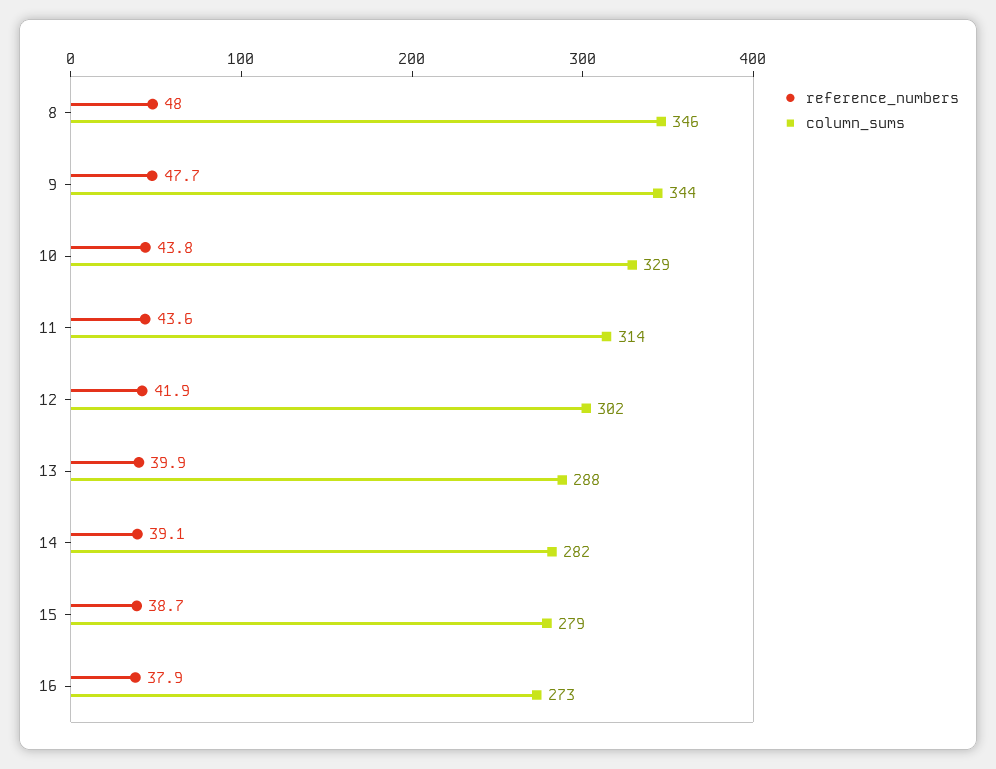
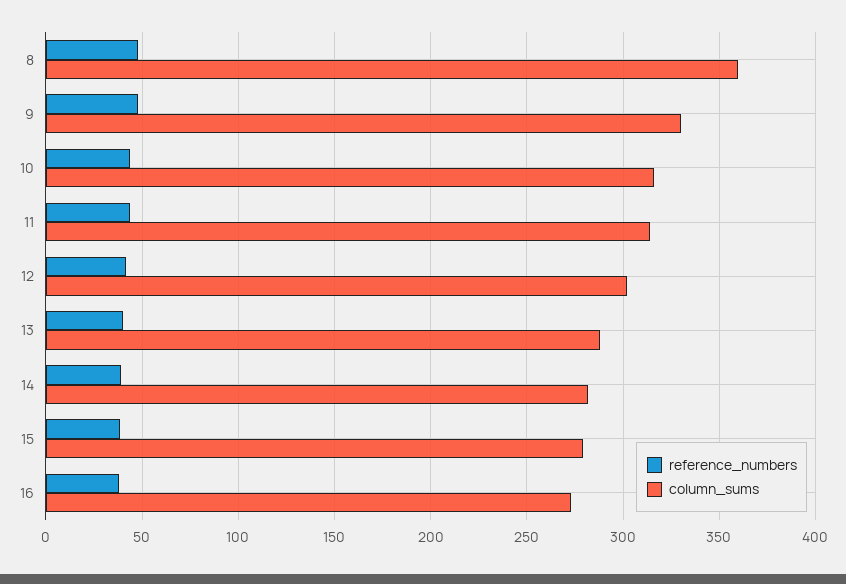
  {
    "reference_numbers": {
      "8": 48,
      "9": 47.7,
      "10": 43.8,
      "11": 43.6,
      "12": 41.9,
      "13": 39.9,
      "14": 39.1,
      "15": 38.7,
      "16": 37.9
    },
    "column_sums": {
-     "8": 346,
+     "8": 360,
-     "9": 344,
+     "9": 330,
-     "10": 329,
+     "10": 315,
      "11": 314,
      "12": 302,
      "13": 288,
      "14": 282,
      "15": 279,
      "16": 273
    }
  }

